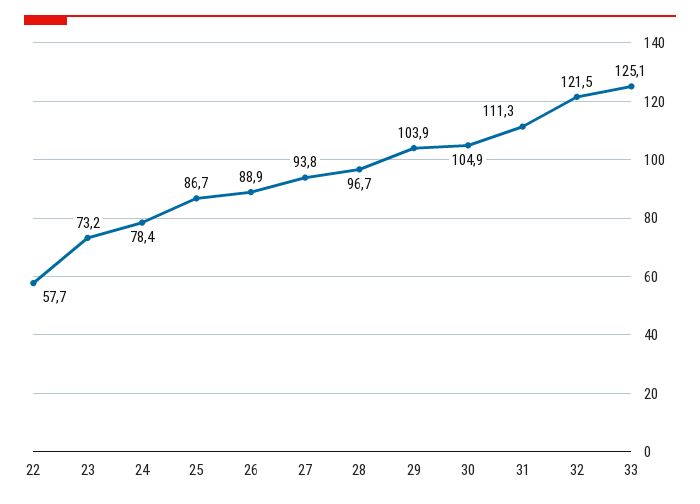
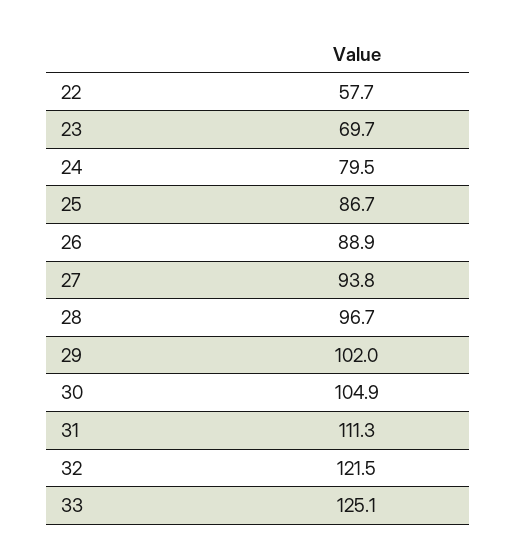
  {
    "22": 57.7,
-   "23": 73.2,
+   "23": 69.7,
-   "24": 78.4,
+   "24": 79.5,
    "25": 86.7,
    "26": 88.9,
    "27": 93.8,
    "28": 96.7,
-   "29": 103.9,
+   "29": 102,
    "30": 104.9,
    "31": 111.3,
    "32": 121.5,
    "33": 125.1
  }

